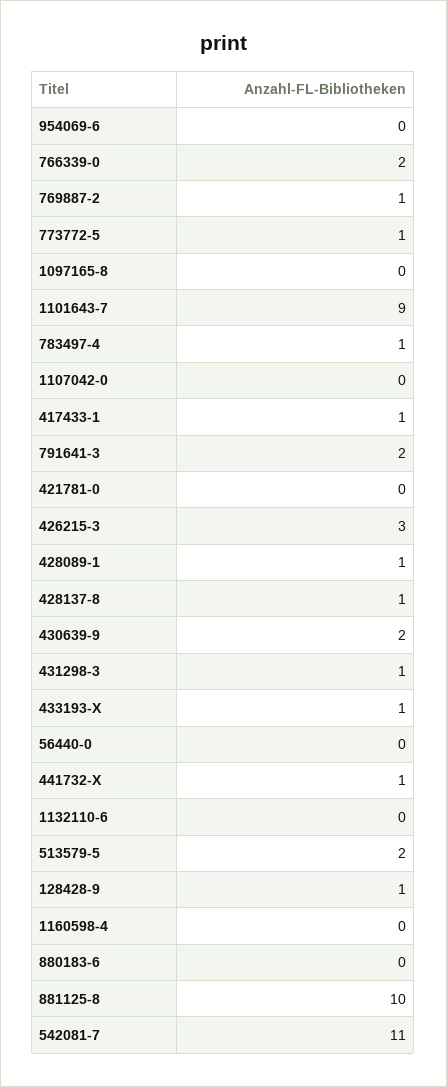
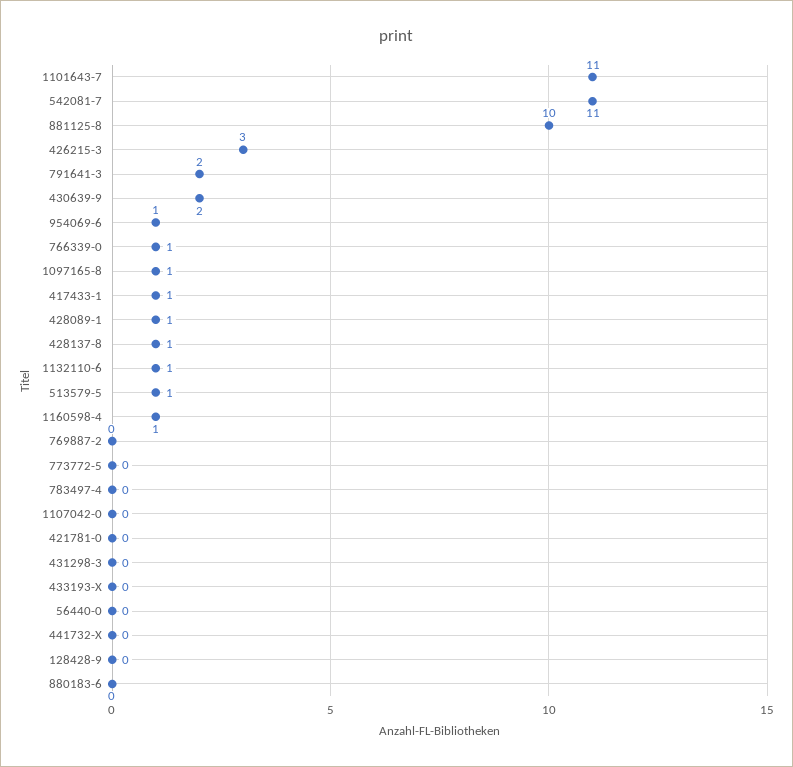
  {
-   "954069-6": 0,
+   "954069-6": 1,
-   "766339-0": 2,
+   "766339-0": 1,
-   "769887-2": 1,
+   "769887-2": 0,
-   "773772-5": 1,
+   "773772-5": 0,
-   "1097165-8": 0,
+   "1097165-8": 1,
-   "1101643-7": 9,
+   "1101643-7": 11,
-   "783497-4": 1,
+   "783497-4": 0,
    "1107042-0": 0,
    "417433-1": 1,
    "791641-3": 2,
    "421781-0": 0,
    "426215-3": 3,
    "428089-1": 1,
    "428137-8": 1,
    "430639-9": 2,
-   "431298-3": 1,
+   "431298-3": 0,
-   "433193-X": 1,
+   "433193-X": 0,
    "56440-0": 0,
-   "441732-X": 1,
+   "441732-X": 0,
-   "1132110-6": 0,
+   "1132110-6": 1,
-   "513579-5": 2,
+   "513579-5": 1,
-   "128428-9": 1,
+   "128428-9": 0,
-   "1160598-4": 0,
+   "1160598-4": 1,
    "880183-6": 0,
    "881125-8": 10,
    "542081-7": 11
  }

